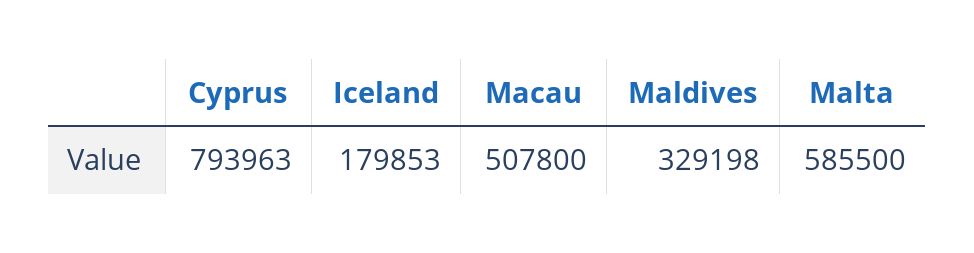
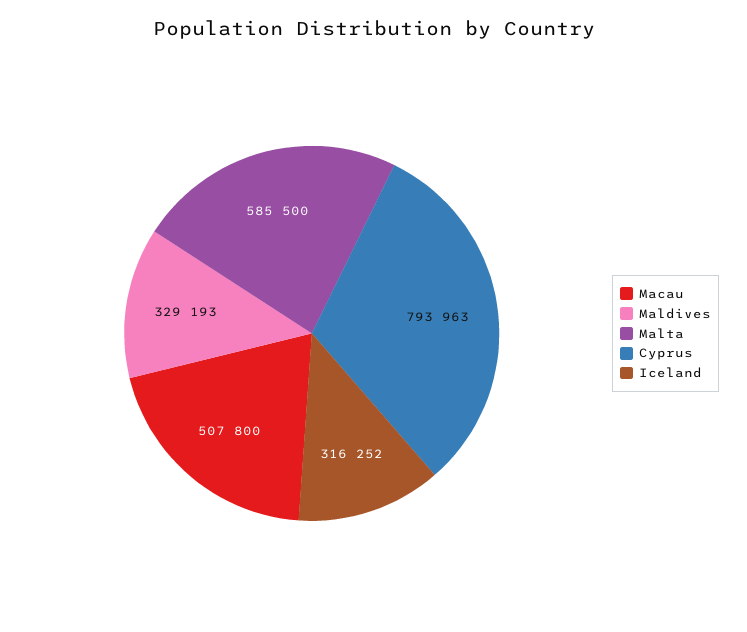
  {
    "Cyprus": 793963,
-   "Iceland": 179853,
+   "Iceland": 316252,
    "Macau": 507800,
-   "Maldives": 329198,
+   "Maldives": 329193,
    "Malta": 585500
  }

